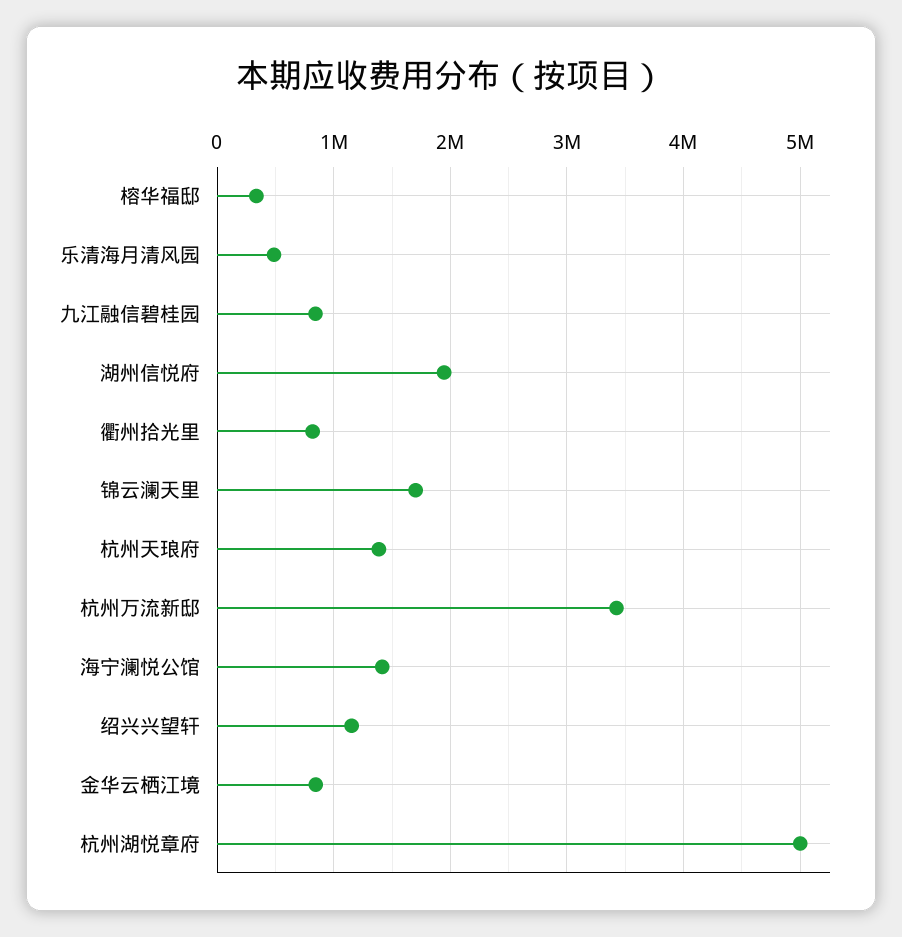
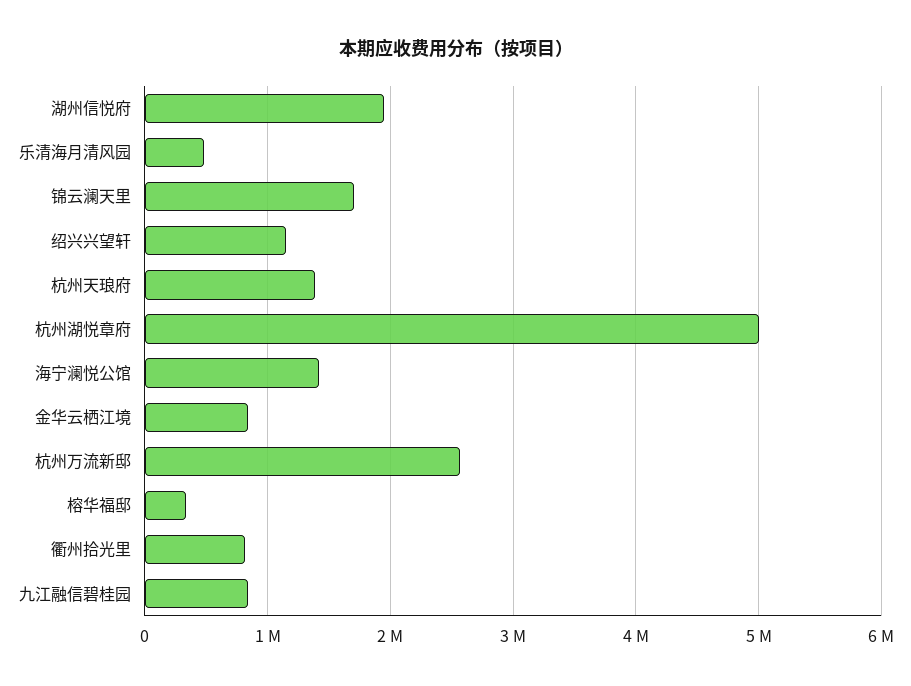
  {
    "榕华福邸": 300000,
    "乐清海月清风园": 500000,
    "九江融信碧桂园": 800000,
    "湖州信悦府": 1900000,
    "衢州拾光里": 800000,
    "锦云澜天里": 1700000,
    "杭州天琅府": 1400000,
-   "杭州万流新邸": 3400000,
+   "杭州万流新邸": 2600000,
    "海宁澜悦公馆": 1400000,
    "绍兴兴望轩": 1200000,
    "金华云栖江境": 800000,
    "杭州湖悦章府": 5000000
  }

